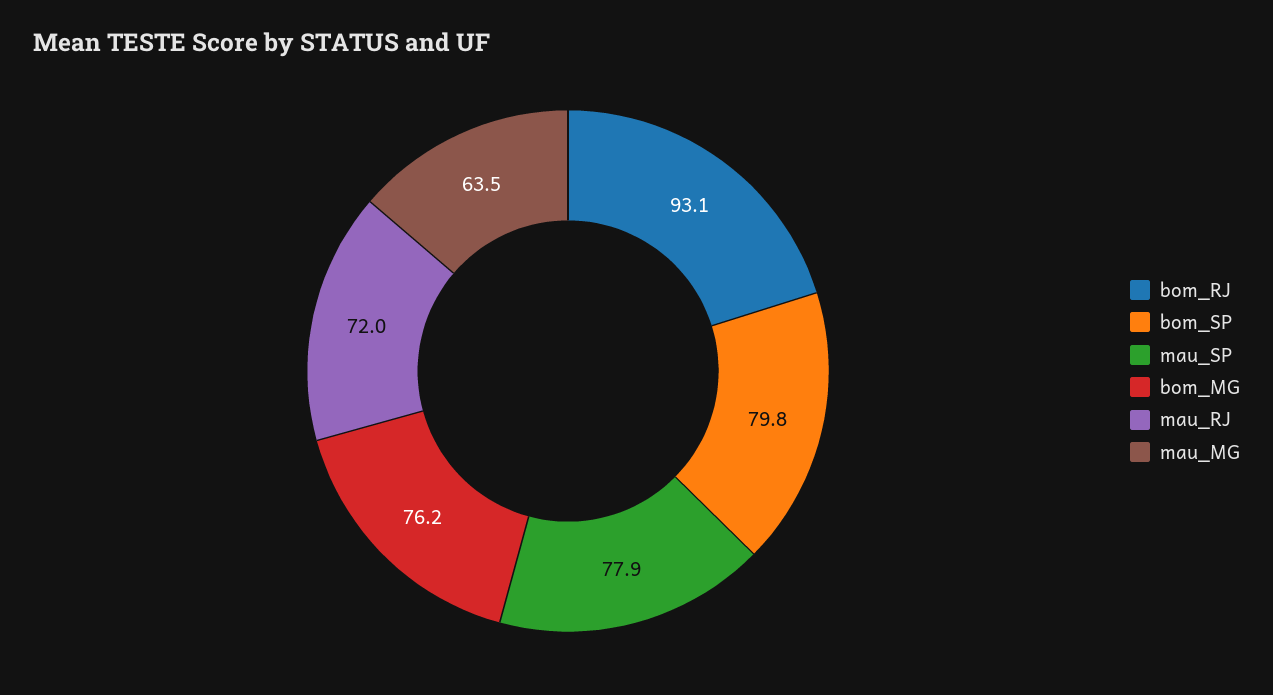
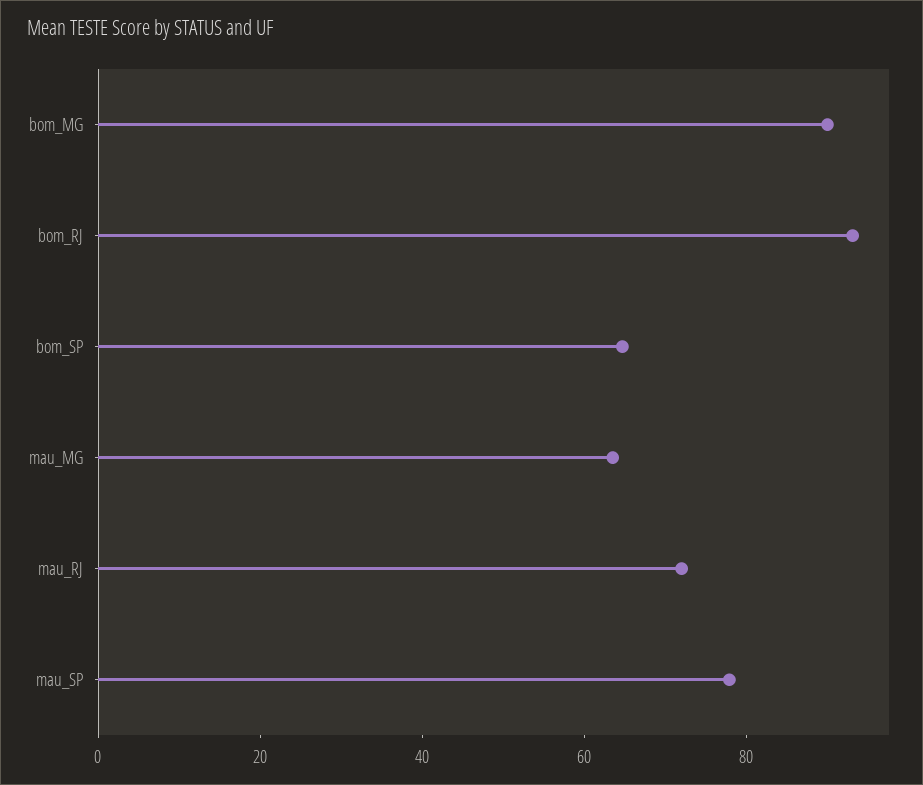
  {
    "bom_RJ": 93.1,
-   "bom_SP": 79.8,
+   "bom_SP": 65,
    "mau_SP": 77.9,
-   "bom_MG": 76.2,
+   "bom_MG": 90,
    "mau_RJ": 72,
    "mau_MG": 63.5
  }

